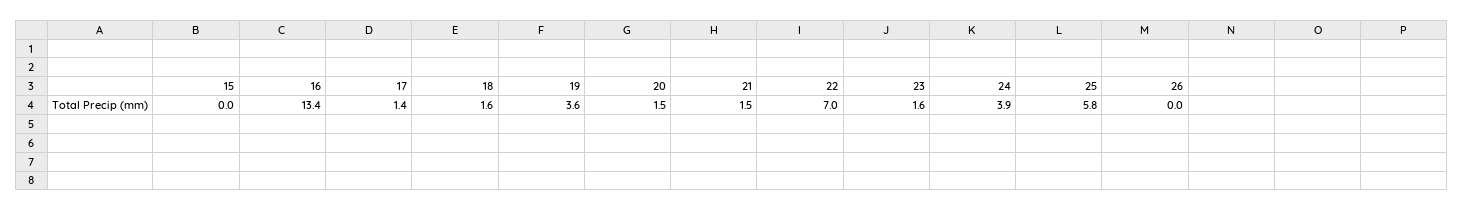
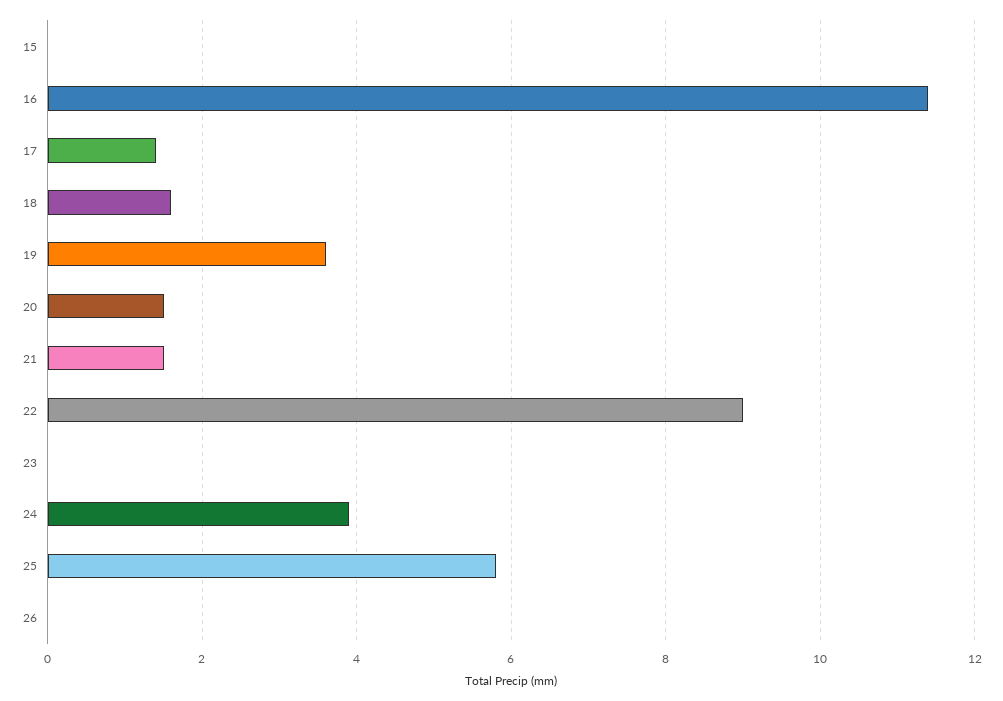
  {
    "15": 0,
-   "16": 13.4,
+   "16": 11.5,
    "17": 1.4,
    "18": 1.6,
    "19": 3.6,
    "20": 1.5,
    "21": 1.5,
-   "22": 7,
+   "22": 9,
-   "23": 1.6,
+   "23": 0,
    "24": 3.9,
    "25": 5.8,
    "26": 0
  }

